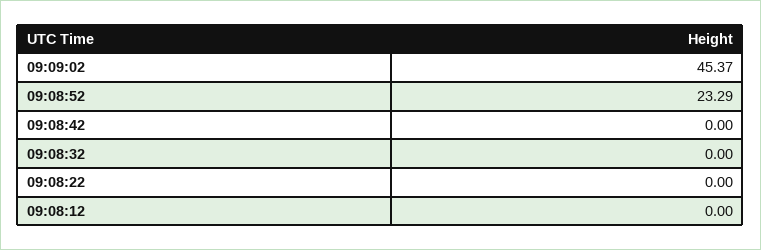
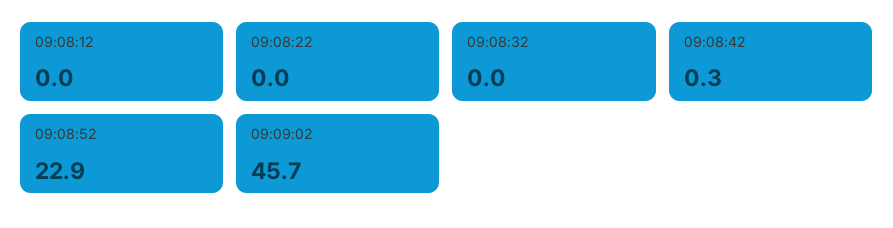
  {
-   "09:09:02": 45.37,
+   "09:09:02": 45.7,
-   "09:08:52": 23.29,
+   "09:08:52": 22.9,
-   "09:08:42": 0,
+   "09:08:42": 0.3,
    "09:08:32": 0,
    "09:08:22": 0,
    "09:08:12": 0
  }

